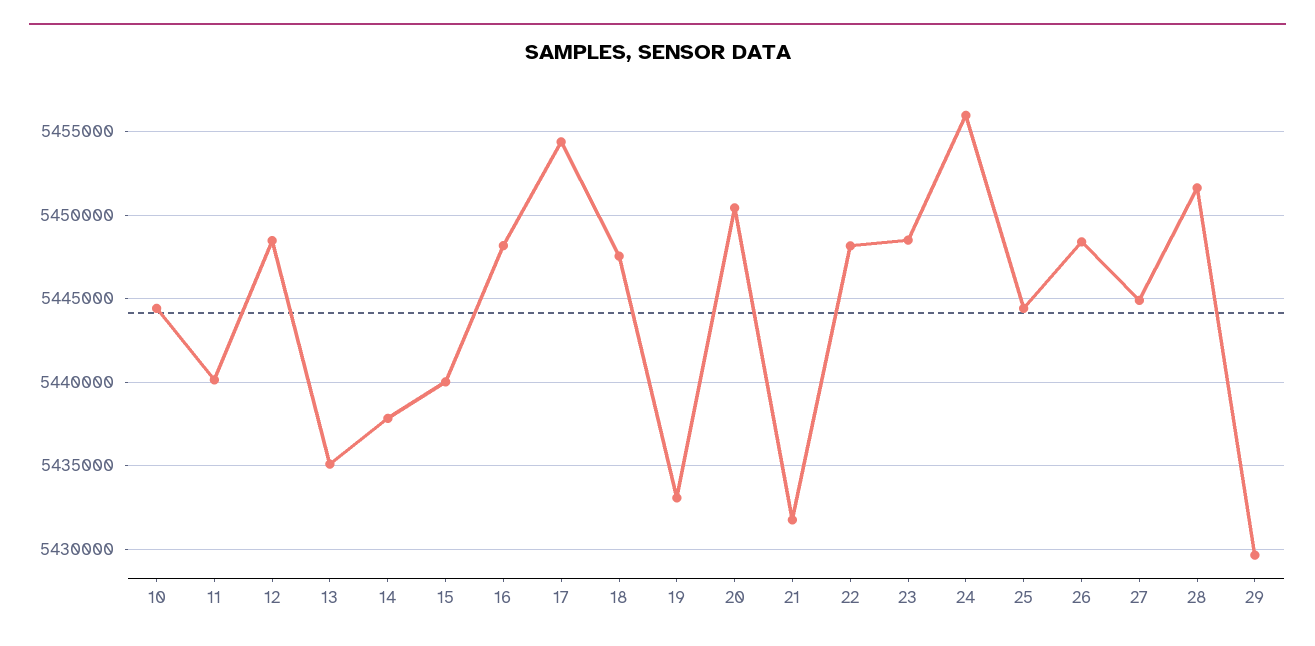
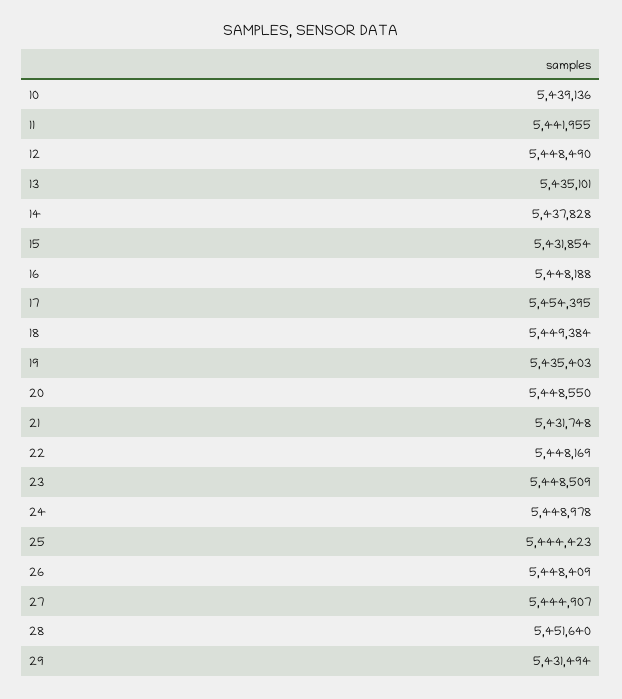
  {
-   "10": 5444500,
+   "10": 5439136,
-   "11": 5440000,
+   "11": 5441955,
    "12": 5448490,
    "13": 5435101,
    "14": 5437828,
-   "15": 5440000,
+   "15": 5431854,
    "16": 5448188,
    "17": 5454395,
-   "18": 5447500,
+   "18": 5449384,
-   "19": 5433000,
+   "19": 5435403,
-   "20": 5450500,
+   "20": 5448550,
    "21": 5431748,
    "22": 5448169,
    "23": 5448509,
-   "24": 5456000,
+   "24": 5448978,
    "25": 5444423,
    "26": 5448409,
    "27": 5444907,
    "28": 5451640,
-   "29": 5429500
+   "29": 5431494
  }

